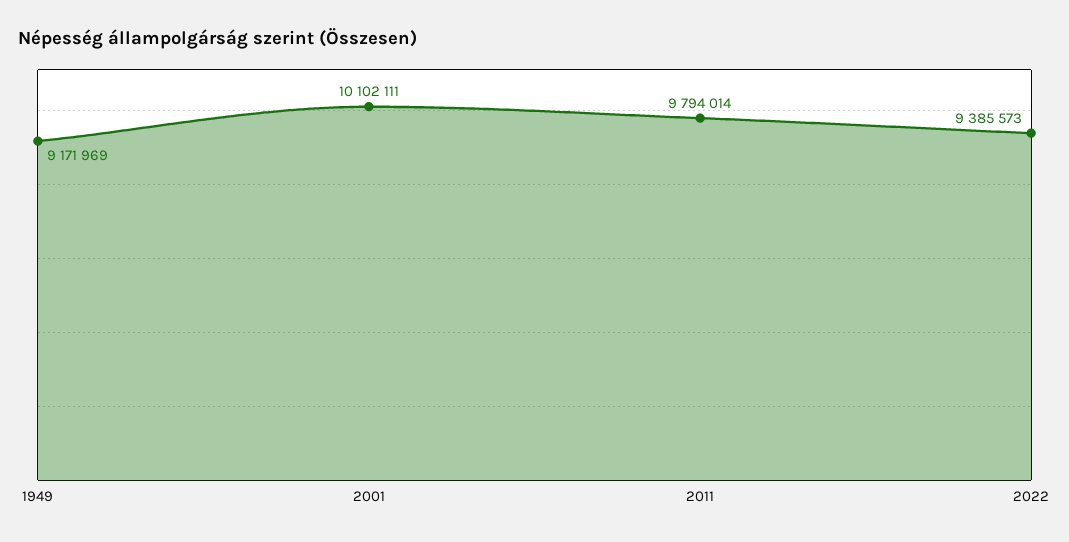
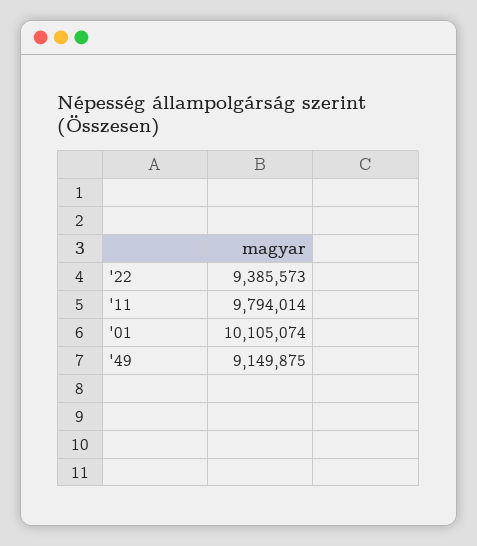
  {
-   "1949": 9171969,
+   "1949": 9149875,
-   "2001": 10102111,
+   "2001": 10105074,
    "2011": 9794014,
    "2022": 9385573
  }

